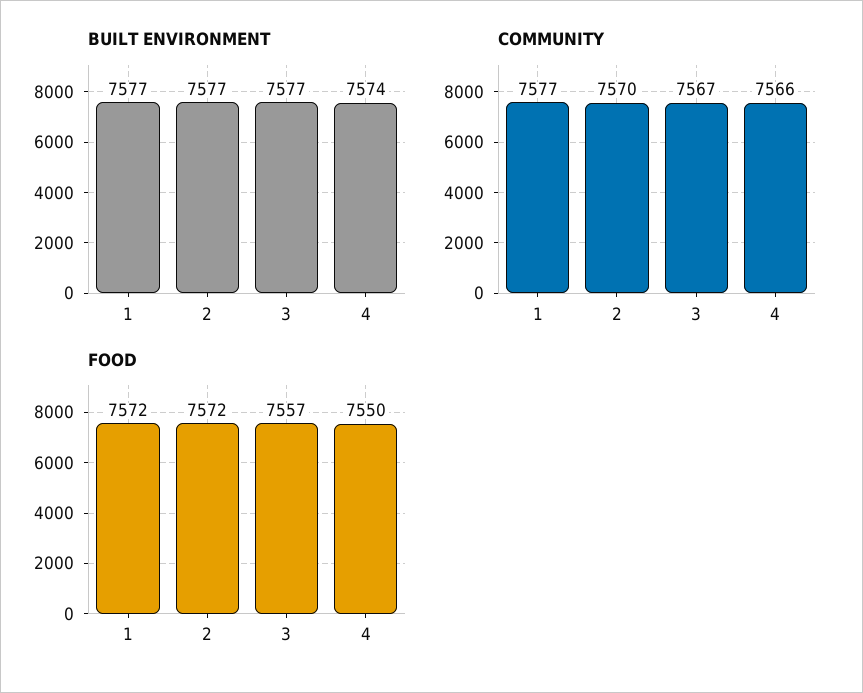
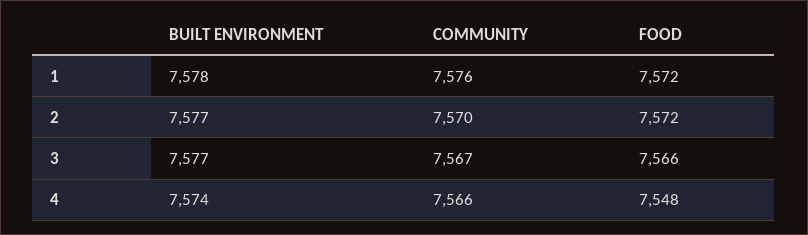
  {
    "BUILT ENVIRONMENT": {
-     "1": 7577,
+     "1": 7578,
      "2": 7577,
      "3": 7577,
      "4": 7574
    },
    "COMMUNITY": {
-     "1": 7577,
+     "1": 7576,
      "2": 7570,
      "3": 7567,
      "4": 7566
    },
    "FOOD": {
      "1": 7572,
      "2": 7572,
-     "3": 7557,
+     "3": 7566,
-     "4": 7550
+     "4": 7548
    }
  }

